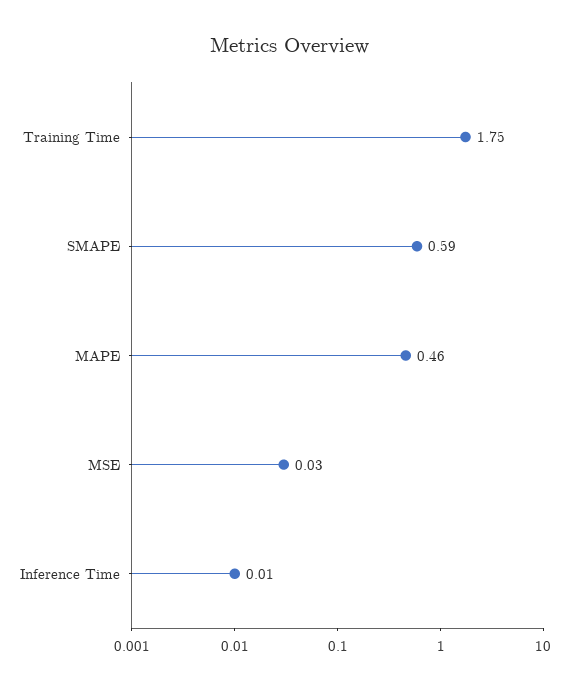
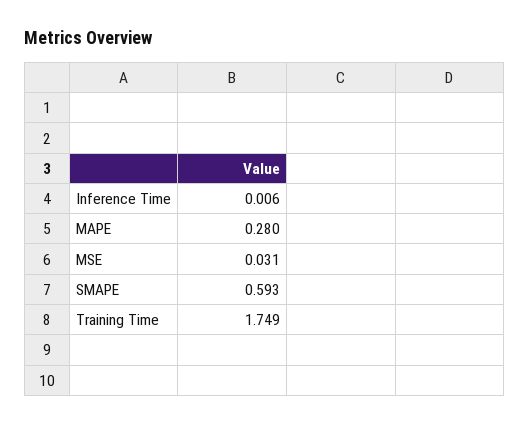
  {
    "Training Time": 1.749,
    "SMAPE": 0.593,
-   "MAPE": 0.46,
+   "MAPE": 0.28,
    "MSE": 0.031,
    "Inference Time": 0.006
  }

